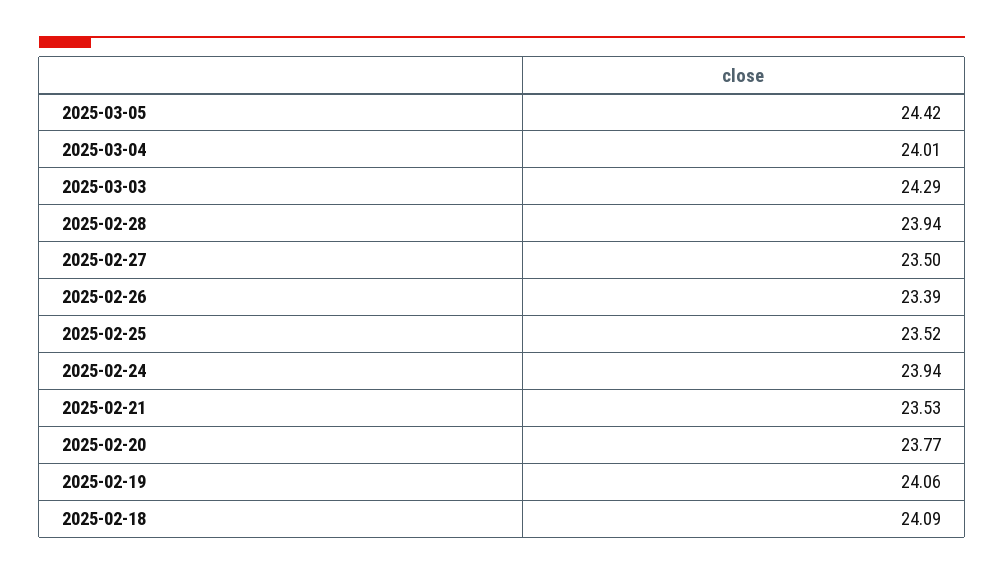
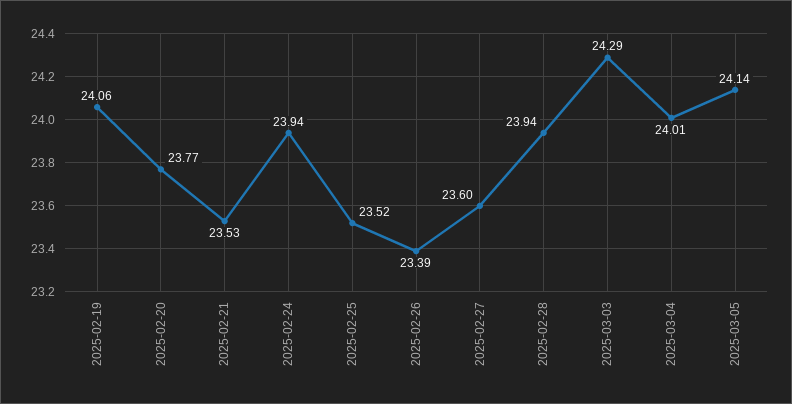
  {
-   "2025-03-05": 24.42,
+   "2025-03-05": 24.14,
    "2025-03-04": 24.01,
    "2025-03-03": 24.29,
    "2025-02-28": 23.94,
-   "2025-02-27": 23.5,
+   "2025-02-27": 23.6,
    "2025-02-26": 23.39,
    "2025-02-25": 23.52,
    "2025-02-24": 23.94,
    "2025-02-21": 23.53,
    "2025-02-20": 23.77,
-   "2025-02-19": 24.06,
+   "2025-02-19": 24.06
-   "2025-02-18": 24.09
  }

